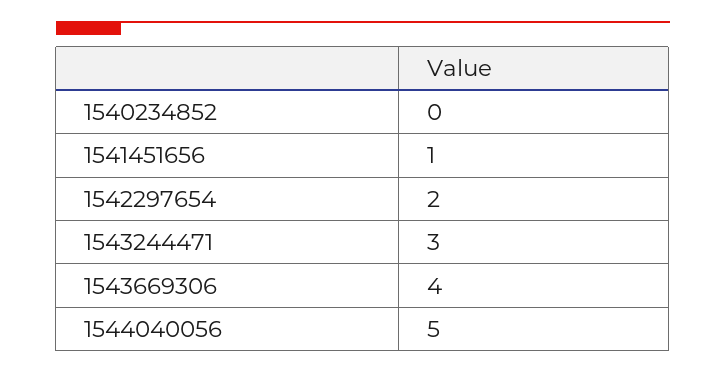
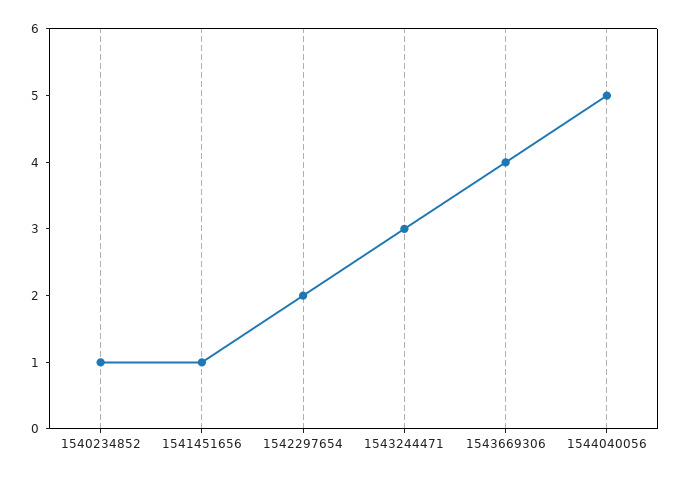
  {
-   "1540234852": 0,
+   "1540234852": 1,
    "1541451656": 1,
    "1542297654": 2,
    "1543244471": 3,
    "1543669306": 4,
    "1544040056": 5
  }

